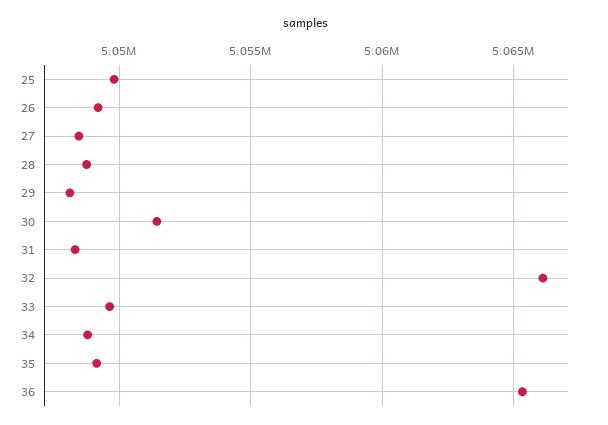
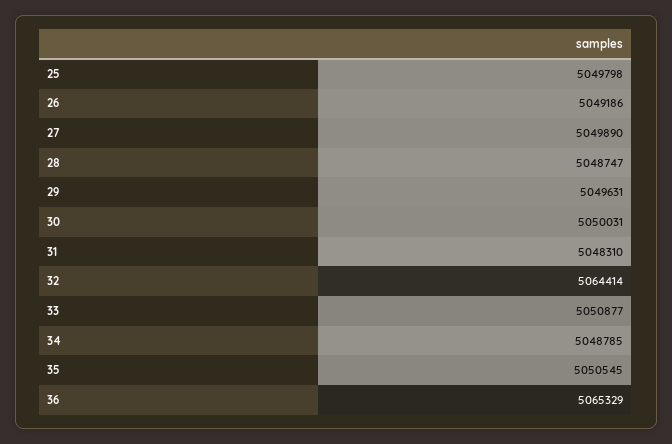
  {
    "25": 5049798,
    "26": 5049186,
-   "27": 5048500,
+   "27": 5049890,
    "28": 5048747,
-   "29": 5048000,
+   "29": 5049631,
-   "30": 5051500,
+   "30": 5050031,
    "31": 5048310,
-   "32": 5066000,
+   "32": 5064414,
-   "33": 5049500,
+   "33": 5050877,
    "34": 5048785,
-   "35": 5049000,
+   "35": 5050545,
    "36": 5065329
  }

